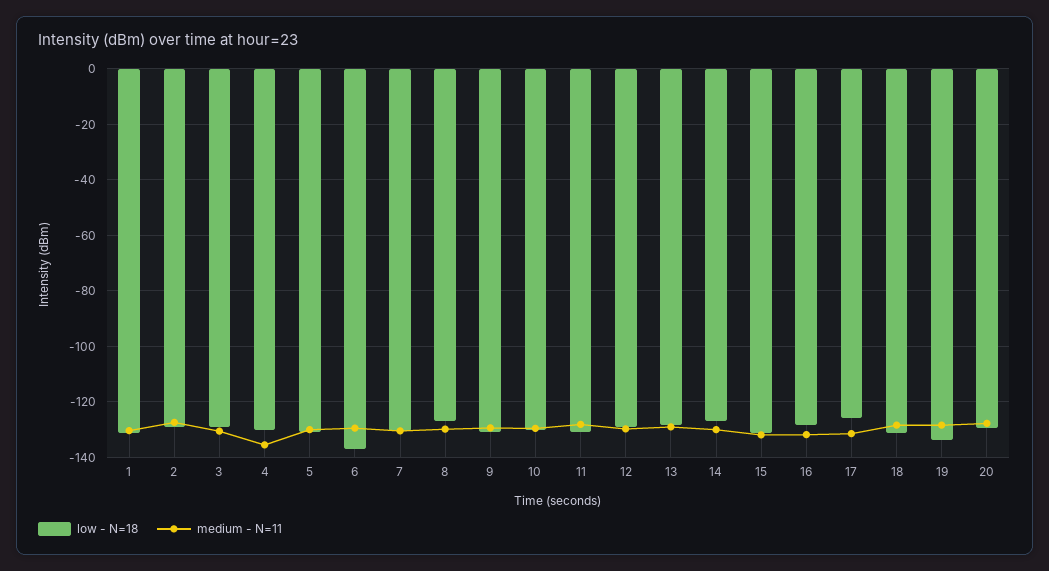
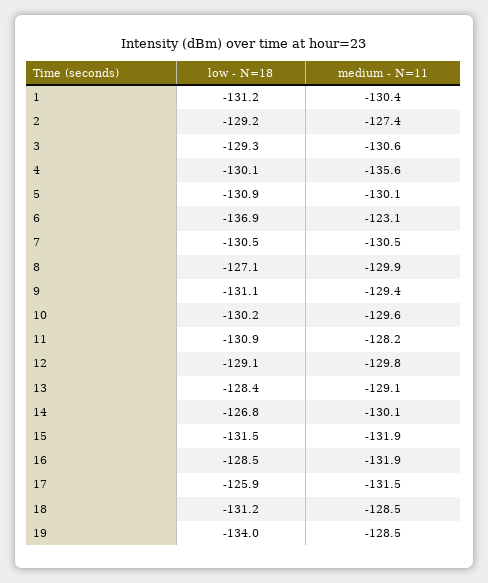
  {
    "low - N=18": {
      "1": -131.2,
      "2": -129.2,
      "3": -129.3,
      "4": -130.1,
      "5": -130.9,
      "6": -136.9,
      "7": -130.5,
      "8": -127.1,
      "9": -131.1,
      "10": -130.2,
      "11": -130.9,
      "12": -129.1,
      "13": -128.4,
      "14": -126.8,
      "15": -131.5,
      "16": -128.5,
      "17": -125.9,
      "18": -131.2,
-     "19": -134,
+     "19": -134
-     "20": -130
    },
    "medium - N=11": {
      "1": -130.4,
      "2": -127.4,
      "3": -130.6,
      "4": -135.6,
      "5": -130.1,
-     "6": -130,
+     "6": -123.1,
      "7": -130.5,
      "8": -129.9,
      "9": -129.4,
      "10": -129.6,
      "11": -128.2,
      "12": -129.8,
      "13": -129.1,
      "14": -130.1,
      "15": -131.9,
      "16": -131.9,
      "17": -131.5,
      "18": -128.5,
-     "19": -128.5,
+     "19": -128.5
-     "20": -127.5
    }
  }

